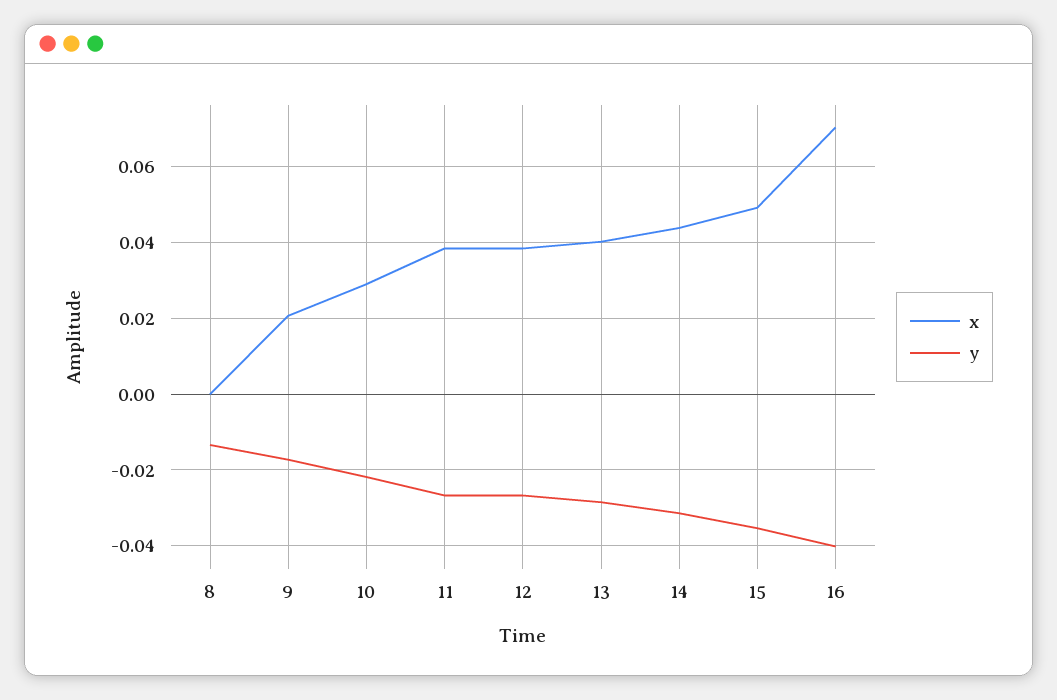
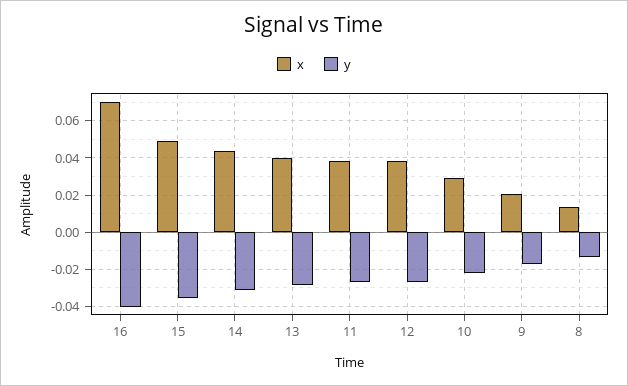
  {
    "x": {
-     "8": 0,
+     "8": 0.015,
      "9": 0.02,
      "10": 0.03,
      "11": 0.038,
      "12": 0.038,
      "13": 0.04,
      "14": 0.044,
      "15": 0.05,
      "16": 0.07
    },
    "y": {
      "8": -0.014,
      "9": -0.018,
      "10": -0.022,
      "11": -0.026,
      "12": -0.026,
      "13": -0.028,
      "14": -0.032,
      "15": -0.036,
      "16": -0.04
    }
  }

